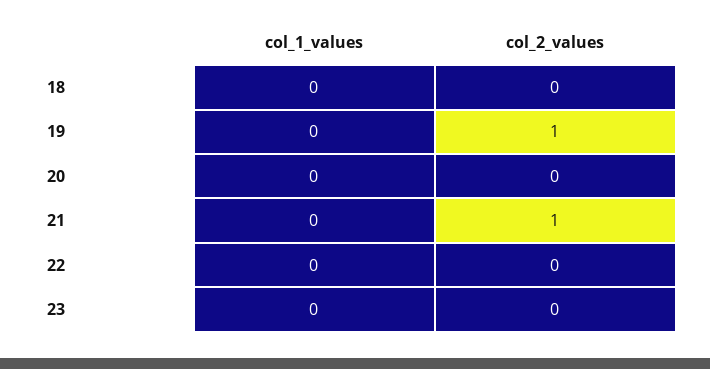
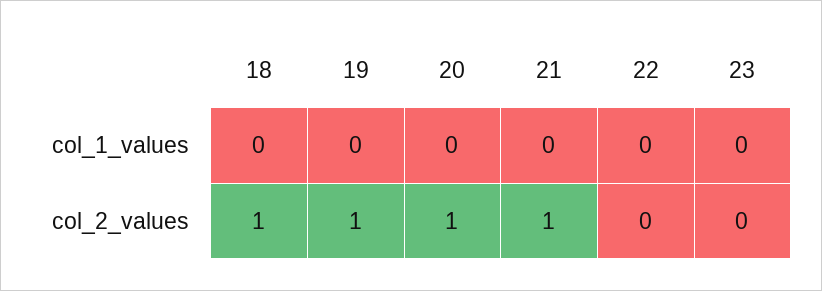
  {
    "col_1_values": {
      "18": 0,
      "19": 0,
      "20": 0,
      "21": 0,
      "22": 0,
      "23": 0
    },
    "col_2_values": {
-     "18": 0,
+     "18": 1,
      "19": 1,
-     "20": 0,
+     "20": 1,
      "21": 1,
      "22": 0,
      "23": 0
    }
  }

